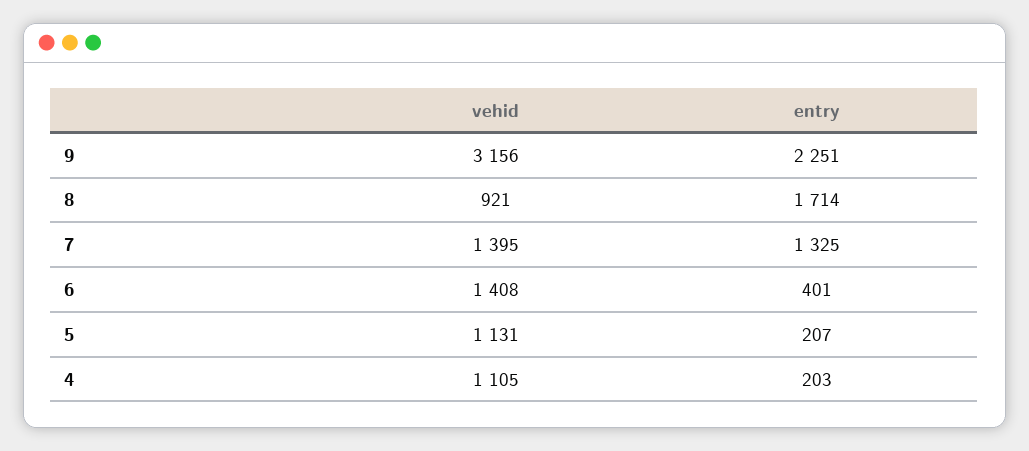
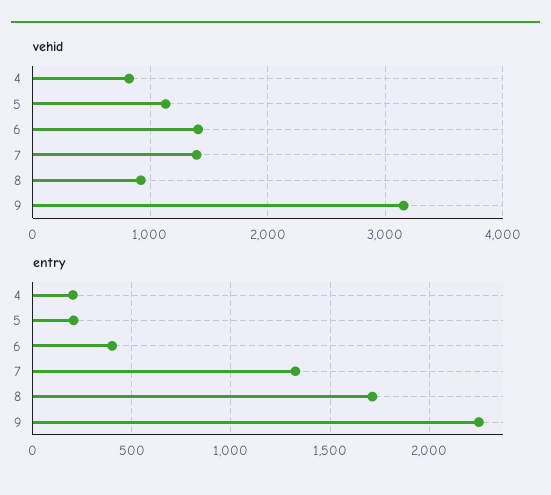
  {
    "vehid": {
      "9": 3156,
      "8": 921,
      "7": 1395,
      "6": 1408,
      "5": 1131,
-     "4": 1105
+     "4": 800
    },
    "entry": {
      "9": 2251,
      "8": 1714,
      "7": 1325,
      "6": 401,
      "5": 207,
      "4": 203
    }
  }

